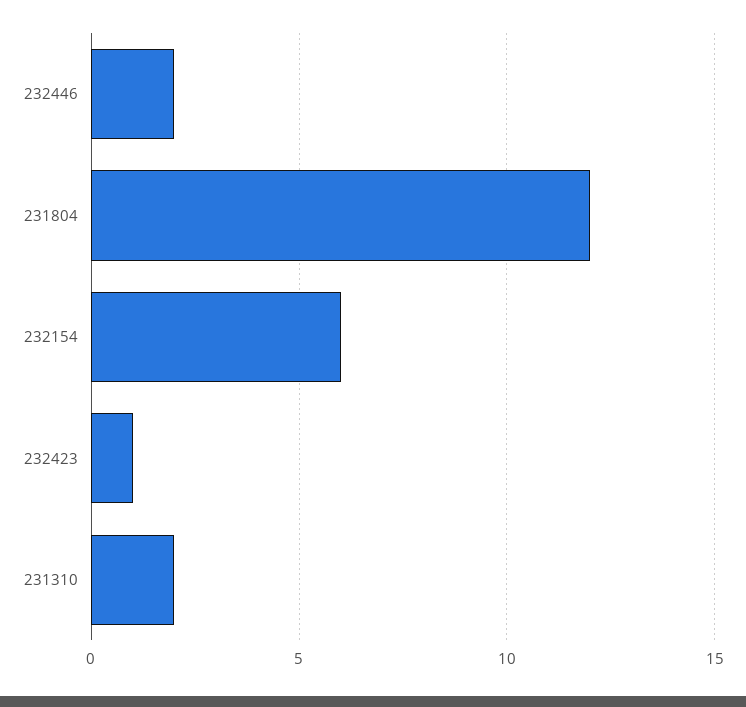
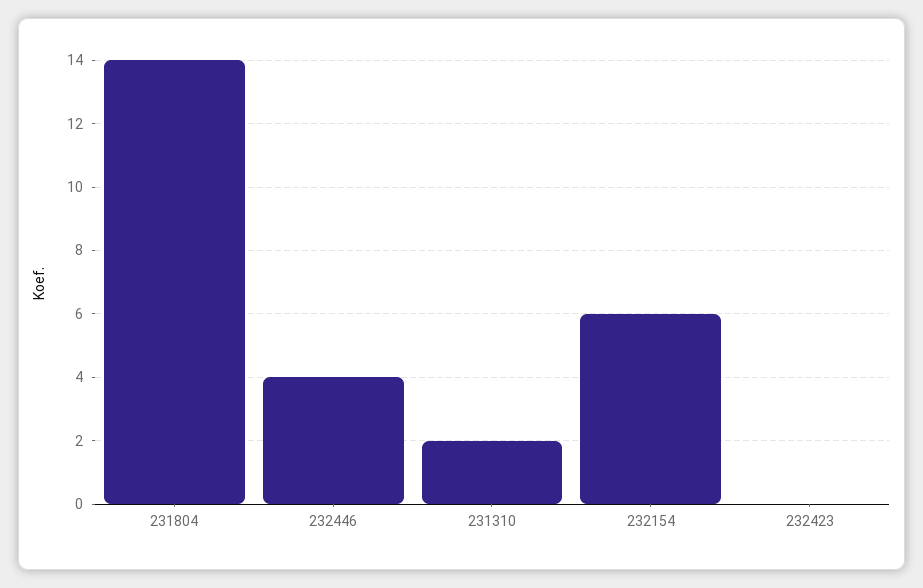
  {
-   "232446": 2,
+   "232446": 4,
-   "231804": 12,
+   "231804": 14,
    "232154": 6,
-   "232423": 1,
+   "232423": 0,
    "231310": 2
  }

